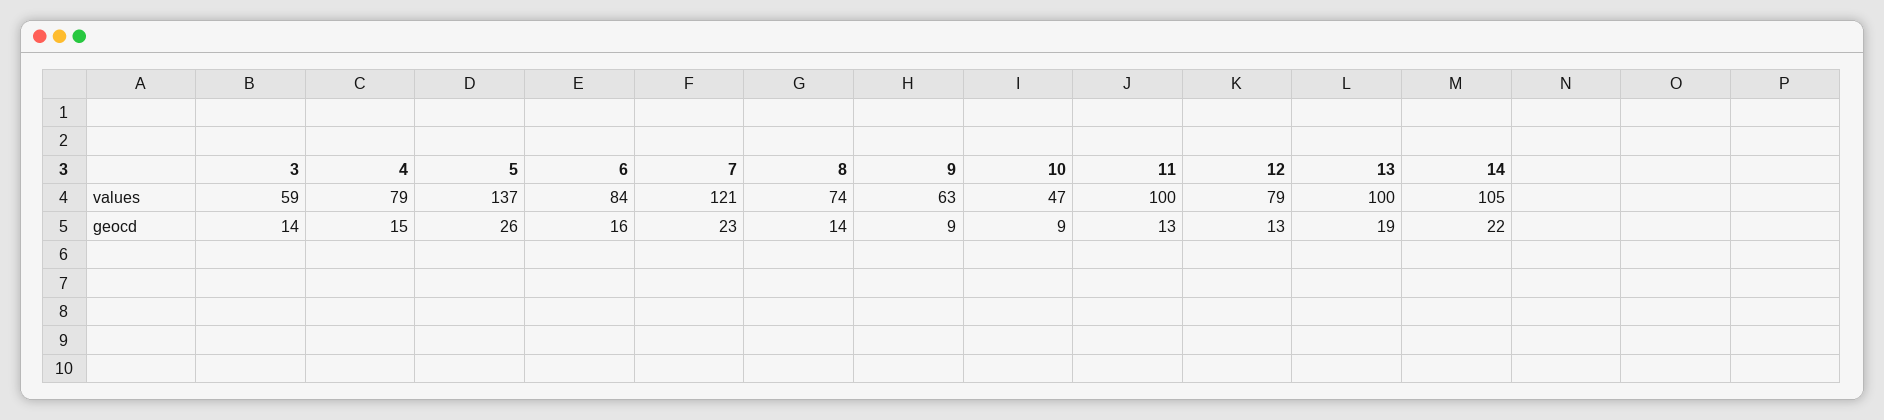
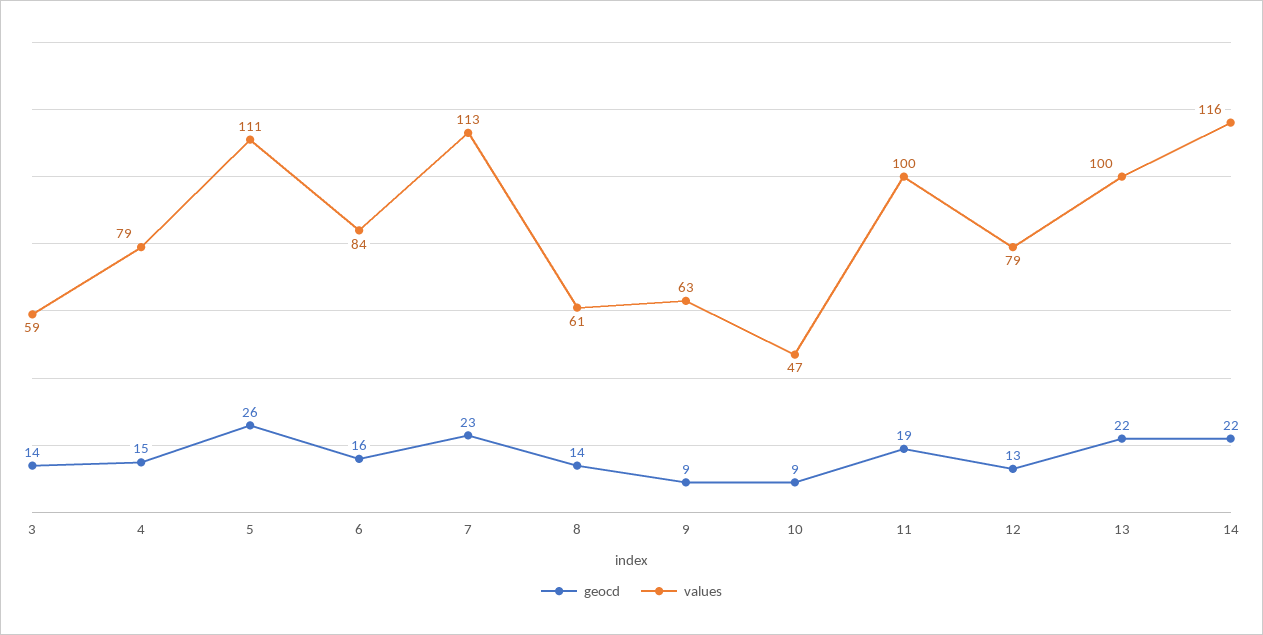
  {
    "values": {
      "3": 59,
      "4": 79,
-     "5": 137,
+     "5": 111,
      "6": 84,
-     "7": 121,
+     "7": 113,
-     "8": 74,
+     "8": 61,
      "9": 63,
      "10": 47,
      "11": 100,
      "12": 79,
      "13": 100,
-     "14": 105
+     "14": 116
    },
    "geocd": {
      "3": 14,
      "4": 15,
      "5": 26,
      "6": 16,
      "7": 23,
      "8": 14,
      "9": 9,
      "10": 9,
-     "11": 13,
+     "11": 19,
      "12": 13,
-     "13": 19,
+     "13": 22,
      "14": 22
    }
  }

